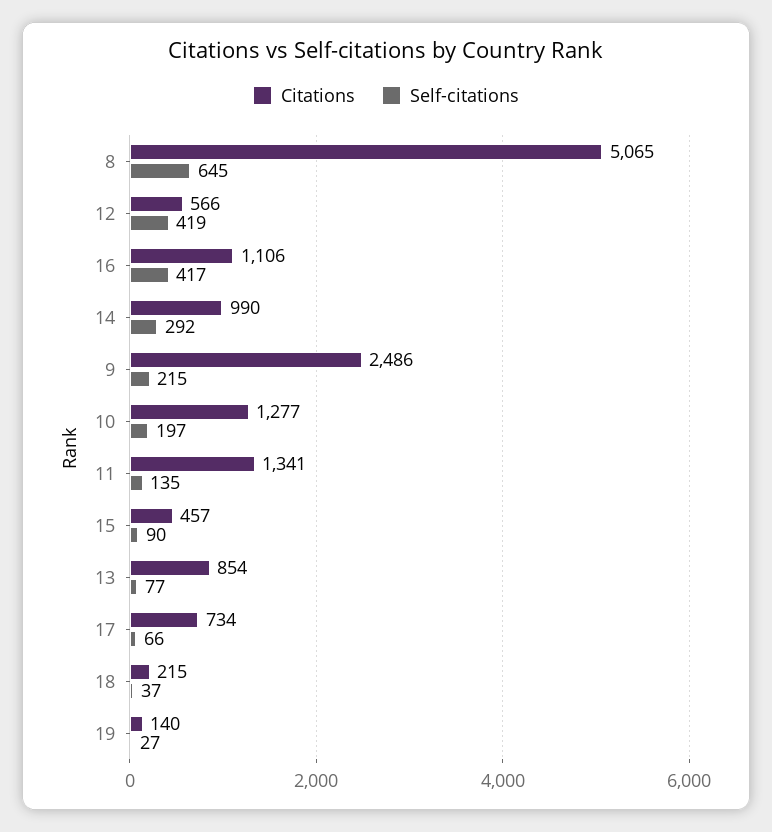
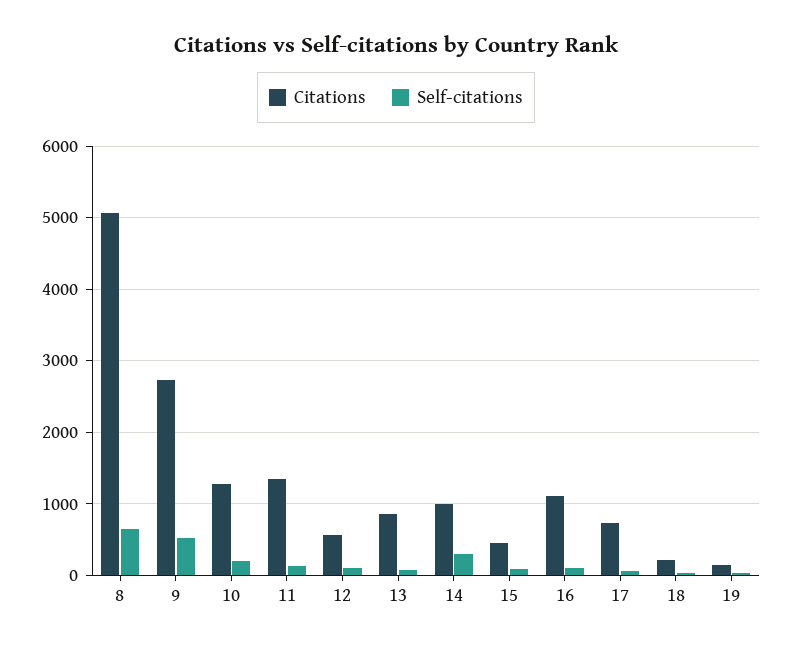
  {
    "Citations": {
      "8": 5065,
      "12": 566,
      "16": 1106,
      "14": 990,
-     "9": 2486,
+     "9": 2700,
      "10": 1277,
      "11": 1341,
      "15": 457,
      "13": 854,
      "17": 734,
      "18": 215,
      "19": 140
    },
    "Self-citations": {
      "8": 645,
-     "12": 419,
+     "12": 100,
-     "16": 417,
+     "16": 100,
      "14": 292,
-     "9": 215,
+     "9": 500,
      "10": 197,
      "11": 135,
      "15": 90,
      "13": 77,
      "17": 66,
      "18": 37,
      "19": 27
    }
  }

